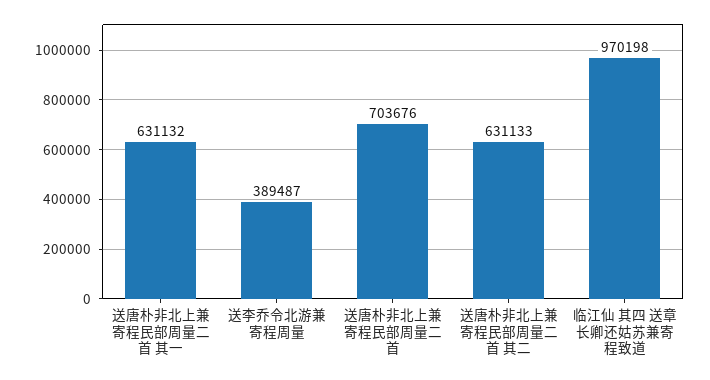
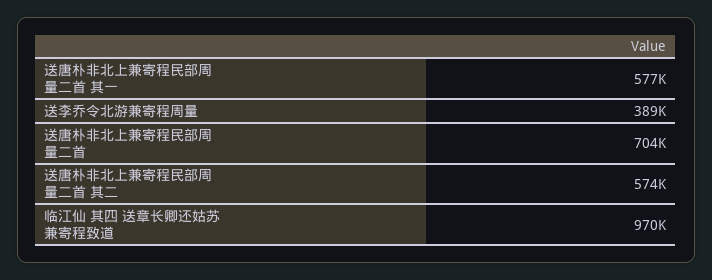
  {
-   "送唐朴非北上兼寄程民部周量二首 其一": 631132,
+   "送唐朴非北上兼寄程民部周量二首 其一": 577000,
    "送李乔令北游兼寄程周量": 389487,
    "送唐朴非北上兼寄程民部周量二首": 703676,
-   "送唐朴非北上兼寄程民部周量二首 其二": 631133,
+   "送唐朴非北上兼寄程民部周量二首 其二": 574000,
    "临江仙 其四 送章长卿还姑苏兼寄程致道": 970198
  }

